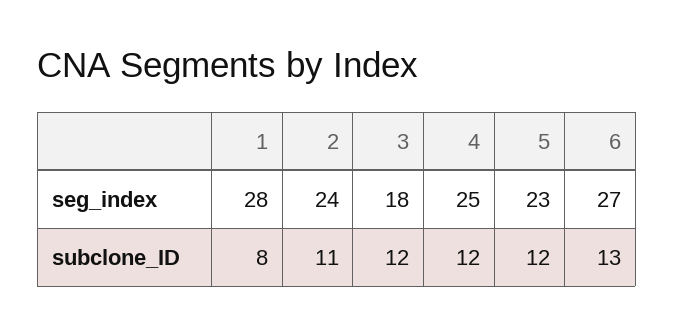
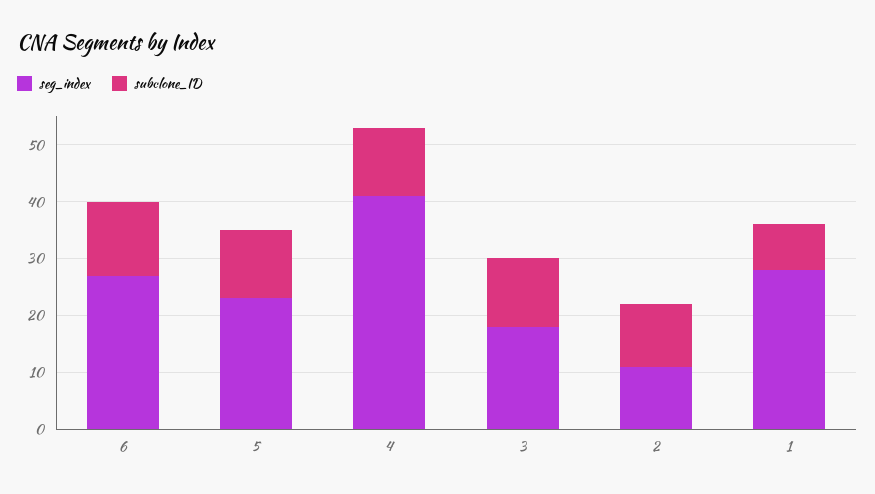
  {
    "seg_index": {
      "1": 28,
-     "2": 24,
+     "2": 10,
      "3": 18,
-     "4": 25,
+     "4": 40,
      "5": 23,
      "6": 27
    },
    "subclone_ID": {
      "1": 8,
      "2": 11,
      "3": 12,
      "4": 12,
      "5": 12,
      "6": 13
    }
  }

